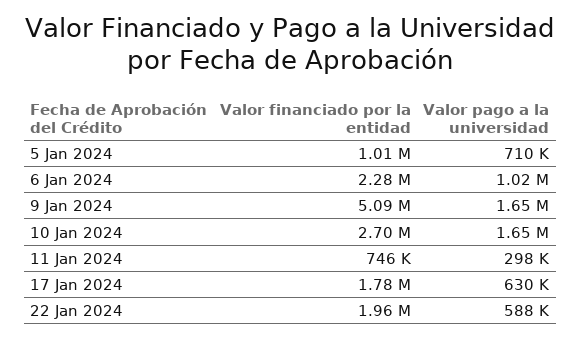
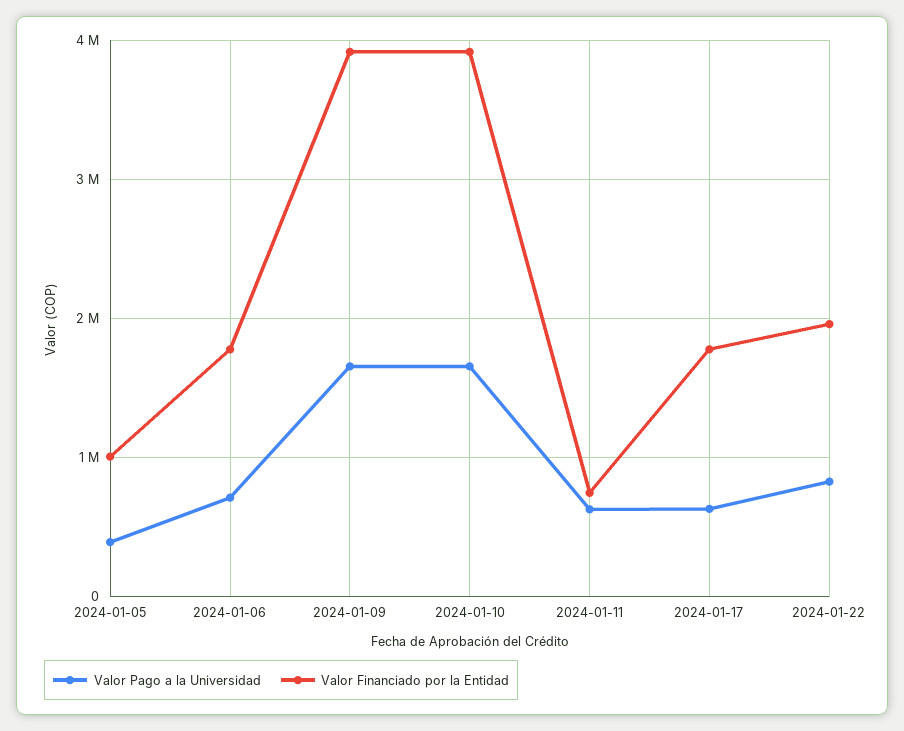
  {
    "Valor financiado por la entidad": {
      "5 Jan 2024": 1010000,
-     "6 Jan 2024": 2280000,
+     "6 Jan 2024": 1800000,
-     "9 Jan 2024": 5090000,
+     "9 Jan 2024": 3900000,
-     "10 Jan 2024": 2700000,
+     "10 Jan 2024": 3900000,
      "11 Jan 2024": 746000,
      "17 Jan 2024": 1780000,
      "22 Jan 2024": 1960000
    },
    "Valor pago a la universidad": {
-     "5 Jan 2024": 710000,
+     "5 Jan 2024": 400000,
-     "6 Jan 2024": 1020000,
+     "6 Jan 2024": 700000,
      "9 Jan 2024": 1650000,
      "10 Jan 2024": 1650000,
-     "11 Jan 2024": 298000,
+     "11 Jan 2024": 600000,
      "17 Jan 2024": 630000,
-     "22 Jan 2024": 588000
+     "22 Jan 2024": 800000
    }
  }

